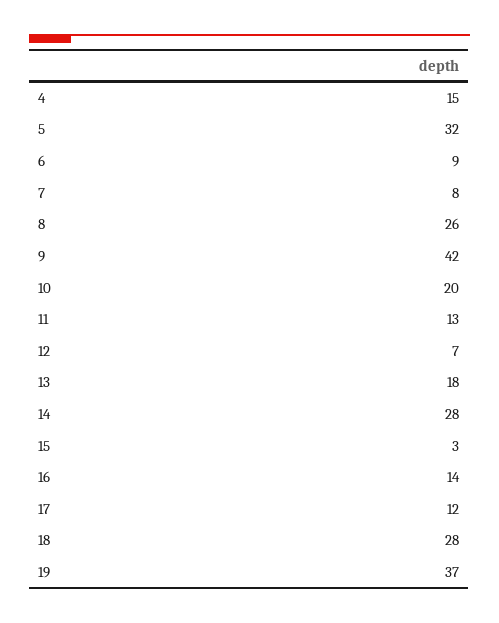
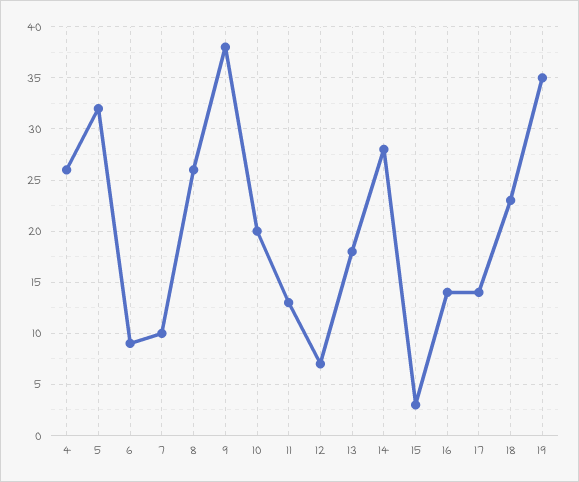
  {
-   "4": 15,
+   "4": 26,
    "5": 32,
    "6": 9,
-   "7": 8,
+   "7": 10,
    "8": 26,
-   "9": 42,
+   "9": 38,
    "10": 20,
    "11": 13,
    "12": 7,
    "13": 18,
    "14": 28,
    "15": 3,
    "16": 14,
-   "17": 12,
+   "17": 14,
-   "18": 28,
+   "18": 23,
-   "19": 37
+   "19": 35
  }

